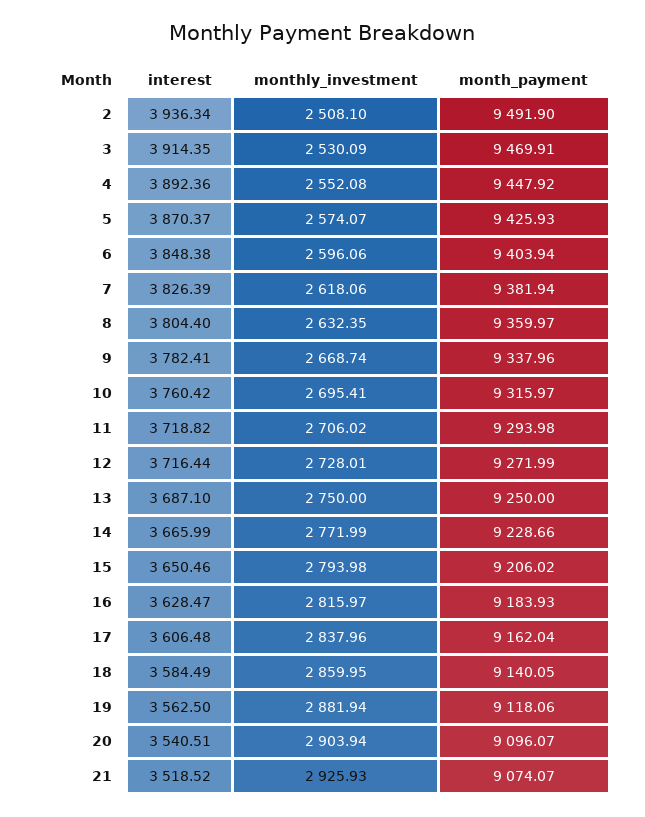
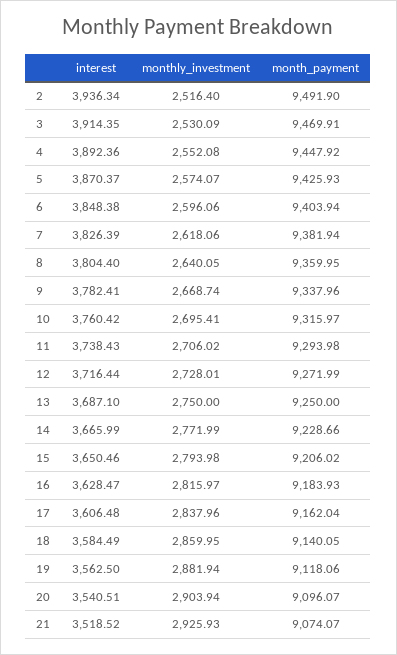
  {
    "interest": {
      "2": 3936.34,
      "3": 3914.35,
      "4": 3892.36,
      "5": 3870.37,
      "6": 3848.38,
      "7": 3826.39,
      "8": 3804.4,
      "9": 3782.41,
      "10": 3760.42,
-     "11": 3718.82,
+     "11": 3738.43,
      "12": 3716.44,
      "13": 3687.1,
      "14": 3665.99,
      "15": 3650.46,
      "16": 3628.47,
      "17": 3606.48,
      "18": 3584.49,
      "19": 3562.5,
      "20": 3540.51,
      "21": 3518.52
    },
    "monthly_investment": {
-     "2": 2508.1,
+     "2": 2516.4,
      "3": 2530.09,
      "4": 2552.08,
      "5": 2574.07,
      "6": 2596.06,
      "7": 2618.06,
-     "8": 2632.35,
+     "8": 2640.05,
      "9": 2668.74,
      "10": 2695.41,
      "11": 2706.02,
      "12": 2728.01,
      "13": 2750,
      "14": 2771.99,
      "15": 2793.98,
      "16": 2815.97,
      "17": 2837.96,
      "18": 2859.95,
      "19": 2881.94,
      "20": 2903.94,
      "21": 2925.93
    },
    "month_payment": {
      "2": 9491.9,
      "3": 9469.91,
      "4": 9447.92,
      "5": 9425.93,
      "6": 9403.94,
      "7": 9381.94,
-     "8": 9359.97,
+     "8": 9359.95,
      "9": 9337.96,
      "10": 9315.97,
      "11": 9293.98,
      "12": 9271.99,
      "13": 9250,
      "14": 9228.66,
      "15": 9206.02,
      "16": 9183.93,
      "17": 9162.04,
      "18": 9140.05,
      "19": 9118.06,
      "20": 9096.07,
      "21": 9074.07
    }
  }

